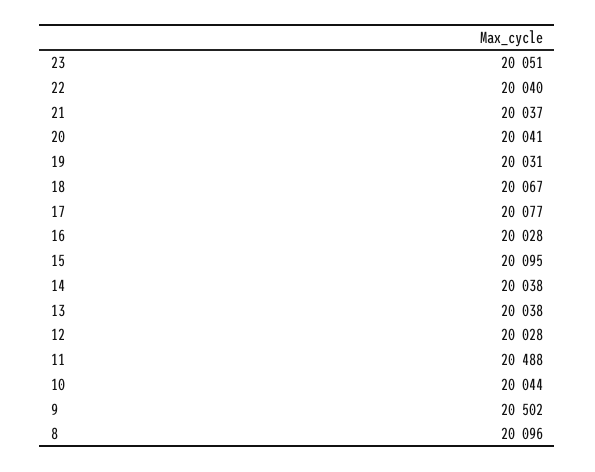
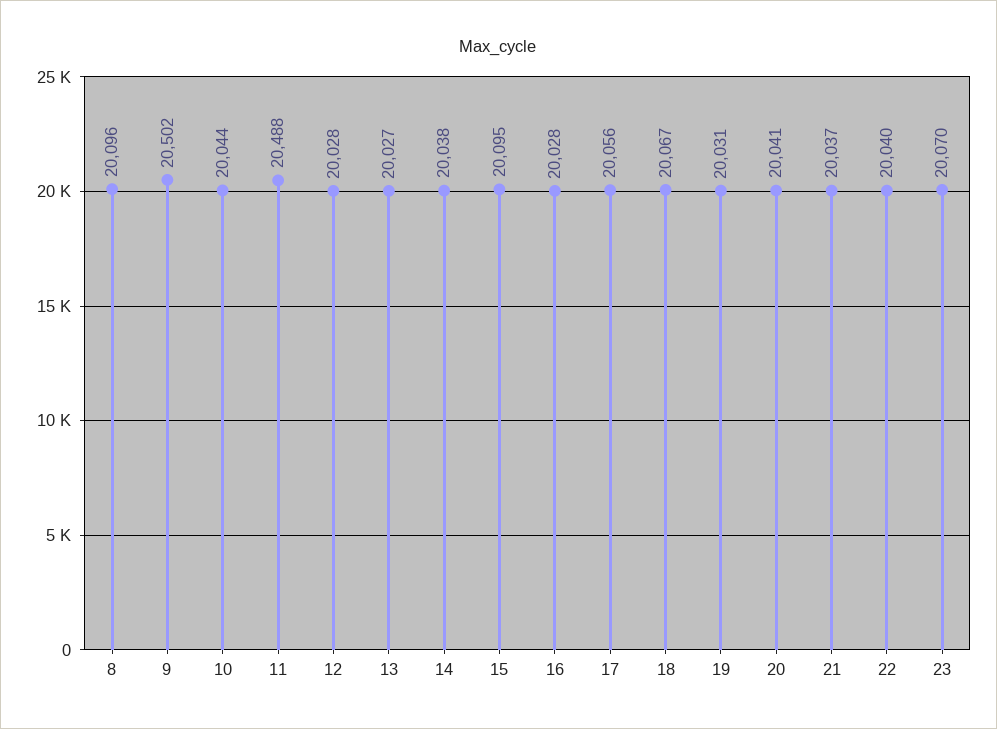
  {
-   "23": 20051,
+   "23": 20070,
    "22": 20040,
    "21": 20037,
    "20": 20041,
    "19": 20031,
    "18": 20067,
-   "17": 20077,
+   "17": 20056,
    "16": 20028,
    "15": 20095,
    "14": 20038,
-   "13": 20038,
+   "13": 20027,
    "12": 20028,
    "11": 20488,
    "10": 20044,
    "9": 20502,
    "8": 20096
  }

